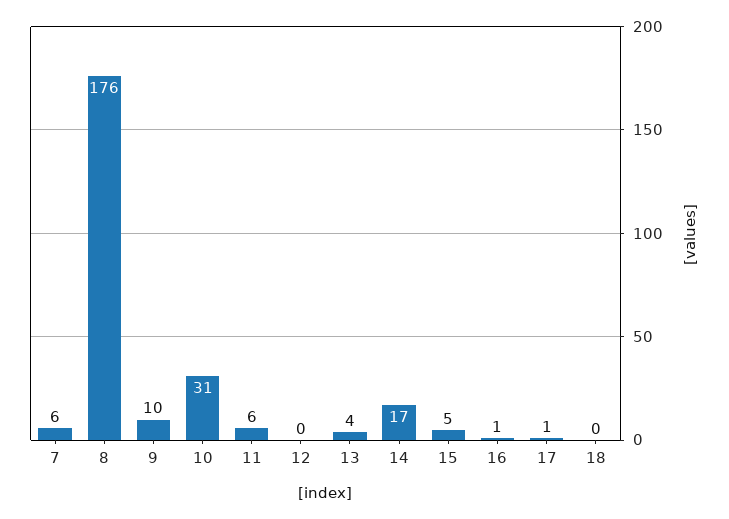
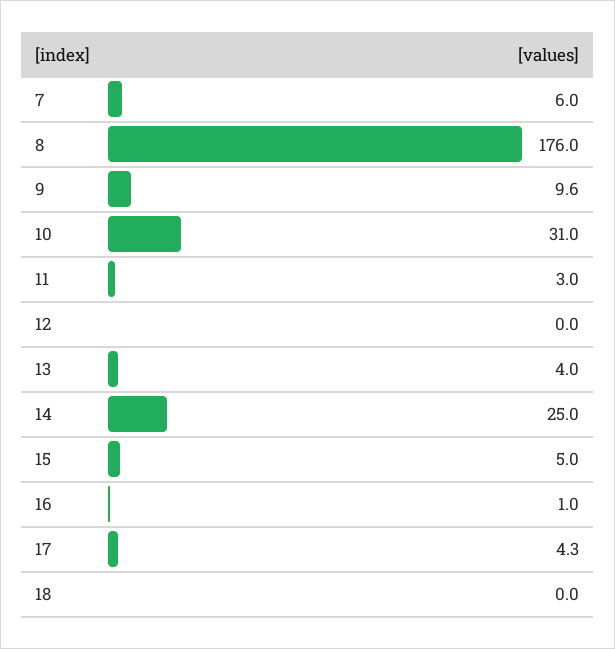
  {
    "7": 6,
    "8": 176,
    "9": 9.6,
    "10": 31,
-   "11": 6,
+   "11": 3,
    "12": 0,
    "13": 4,
-   "14": 17,
+   "14": 25,
    "15": 5,
    "16": 1,
-   "17": 1,
+   "17": 4.3,
    "18": 0
  }

